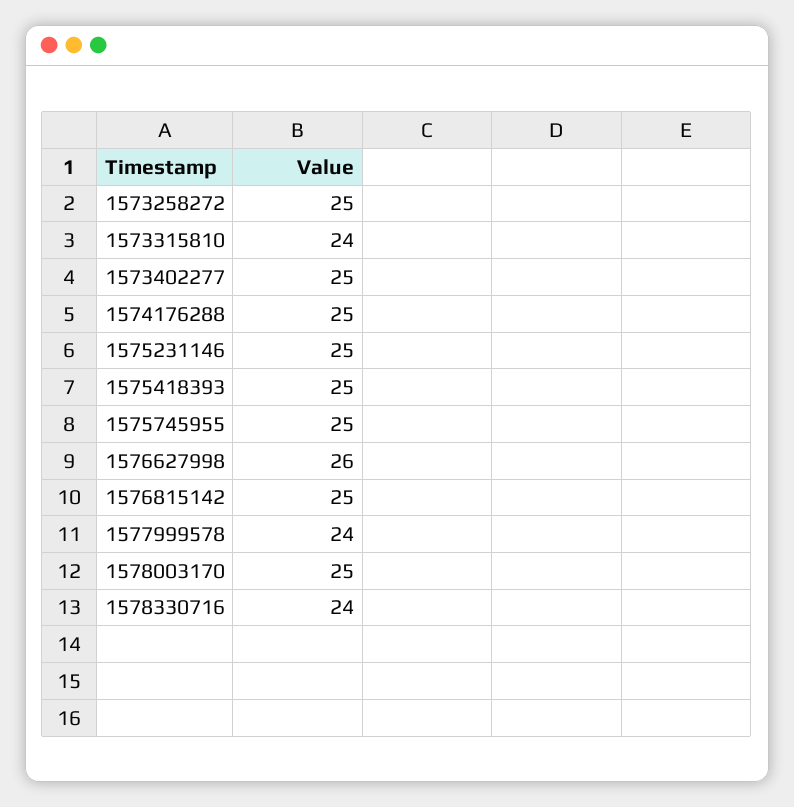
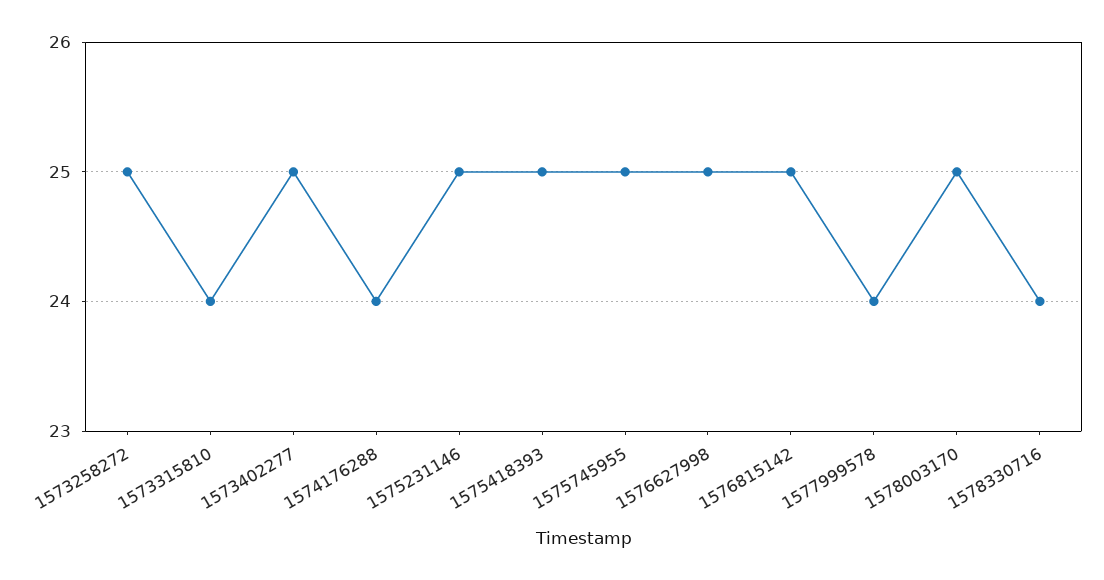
  {
    "1573258272": 25,
    "1573315810": 24,
    "1573402277": 25,
-   "1574176288": 25,
+   "1574176288": 24,
    "1575231146": 25,
    "1575418393": 25,
    "1575745955": 25,
-   "1576627998": 26,
+   "1576627998": 25,
    "1576815142": 25,
    "1577999578": 24,
    "1578003170": 25,
    "1578330716": 24
  }

